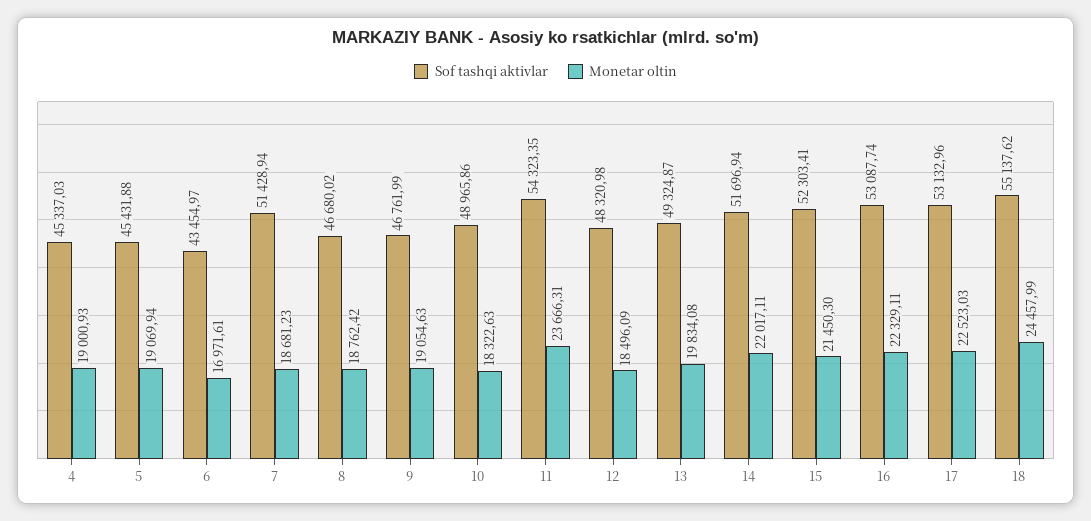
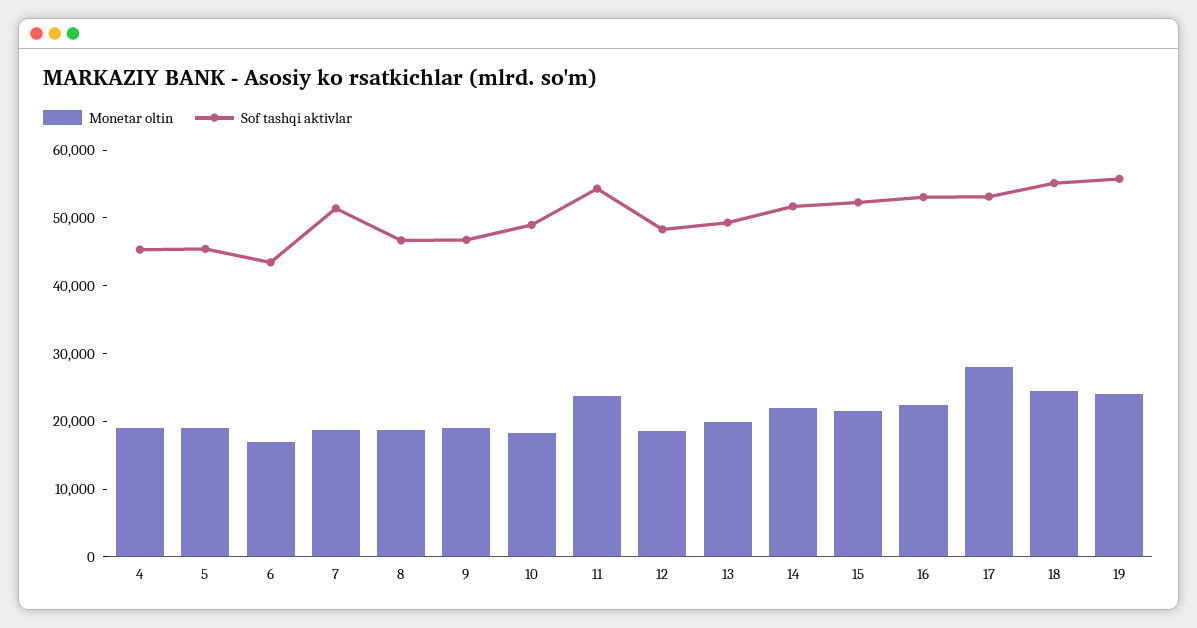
  {
    "Sof tashqi aktivlar": {
      "4": 45337.03,
      "5": 45431.88,
      "6": 43454.97,
      "7": 51428.94,
      "8": 46680.02,
      "9": 46761.99,
      "10": 48965.86,
      "11": 54323.35,
      "12": 48320.98,
      "13": 49324.87,
      "14": 51696.94,
      "15": 52303.41,
      "16": 53087.74,
      "17": 53132.96,
-     "18": 55137.62
+     "18": 55137.62,
+     "19": 56000
    },
    "Monetar oltin": {
      "4": 19000.93,
      "5": 19069.94,
      "6": 16971.61,
      "7": 18681.23,
      "8": 18762.42,
      "9": 19054.63,
      "10": 18322.63,
      "11": 23666.31,
      "12": 18496.09,
      "13": 19834.08,
      "14": 22017.11,
      "15": 21450.3,
      "16": 22329.11,
-     "17": 22523.03,
+     "17": 28000,
-     "18": 24457.99
+     "18": 24457.99,
+     "19": 24000
    }
  }

